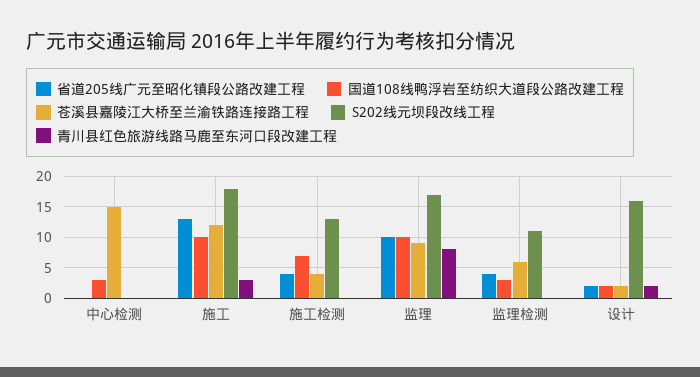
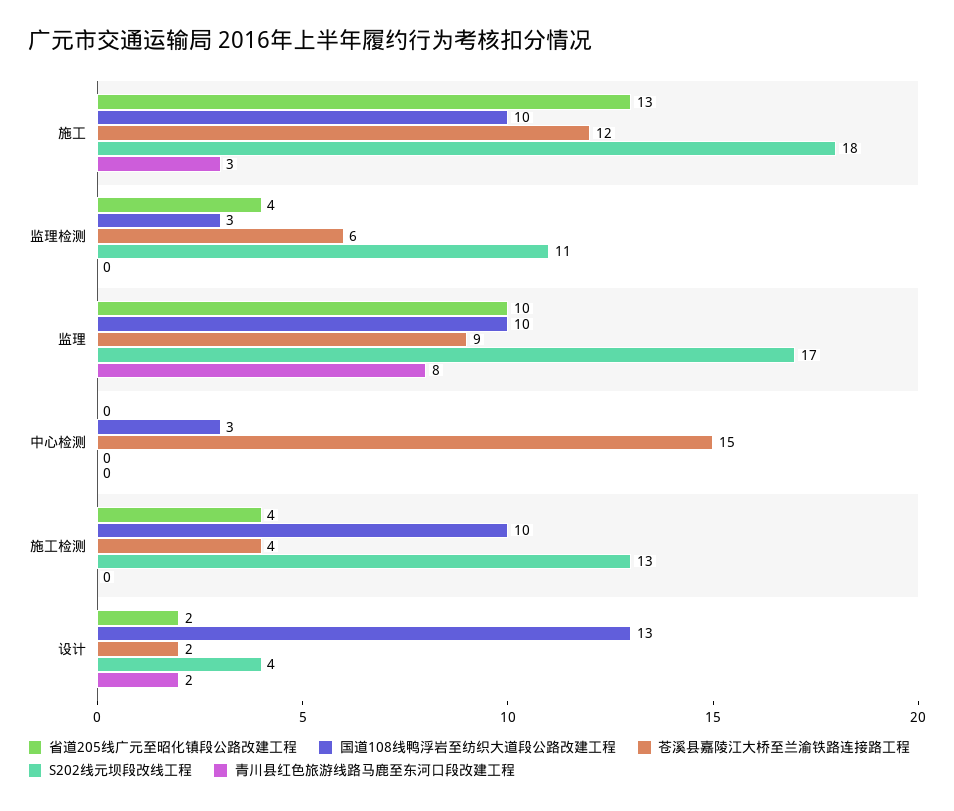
  {
    "省道205线广元至昭化镇段公路改建工程": {
      "中心检测": 0,
      "施工": 13,
      "施工检测": 4,
      "监理": 10,
      "监理检测": 4,
      "设计": 2
    },
    "国道108线鸭浮岩至纺织大道段公路改建工程": {
      "中心检测": 3,
      "施工": 10,
-     "施工检测": 7,
+     "施工检测": 10,
      "监理": 10,
      "监理检测": 3,
-     "设计": 2
+     "设计": 13
    },
    "苍溪县嘉陵江大桥至兰渝铁路连接路工程": {
      "中心检测": 15,
      "施工": 12,
      "施工检测": 4,
      "监理": 9,
      "监理检测": 6,
      "设计": 2
    },
    "S202线元坝段改线工程": {
      "中心检测": 0,
      "施工": 18,
      "施工检测": 13,
      "监理": 17,
      "监理检测": 11,
-     "设计": 16
+     "设计": 4
    },
    "青川县红色旅游线路马鹿至东河口段改建工程": {
      "中心检测": 0,
      "施工": 3,
      "施工检测": 0,
      "监理": 8,
      "监理检测": 0,
      "设计": 2
    }
  }

